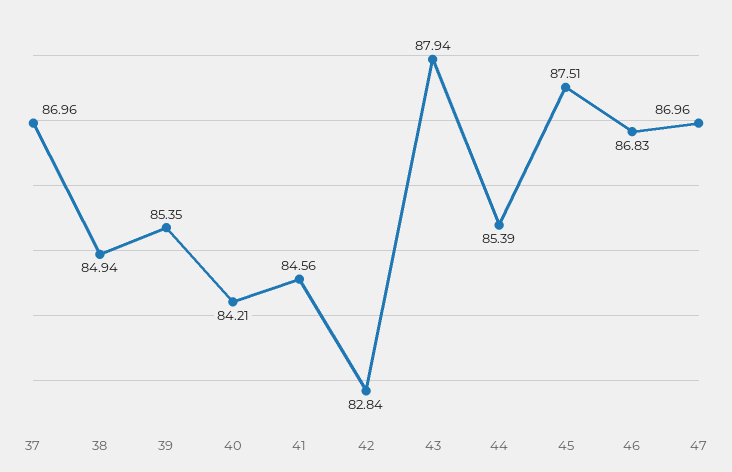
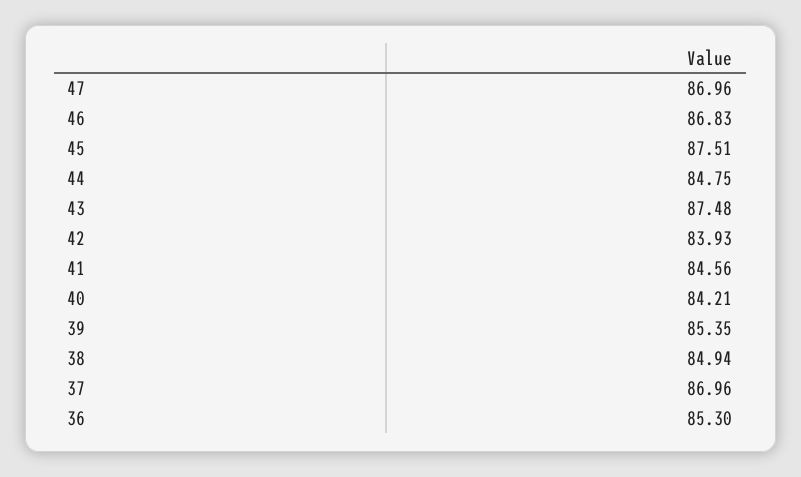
  {
    "37": 86.96,
    "38": 84.94,
    "39": 85.35,
    "40": 84.21,
    "41": 84.56,
-   "42": 82.84,
+   "42": 83.93,
-   "43": 87.94,
+   "43": 87.48,
-   "44": 85.39,
+   "44": 84.75,
    "45": 87.51,
    "46": 86.83,
-   "47": 86.96
+   "47": 86.96,
+   "36": 85.3
  }

